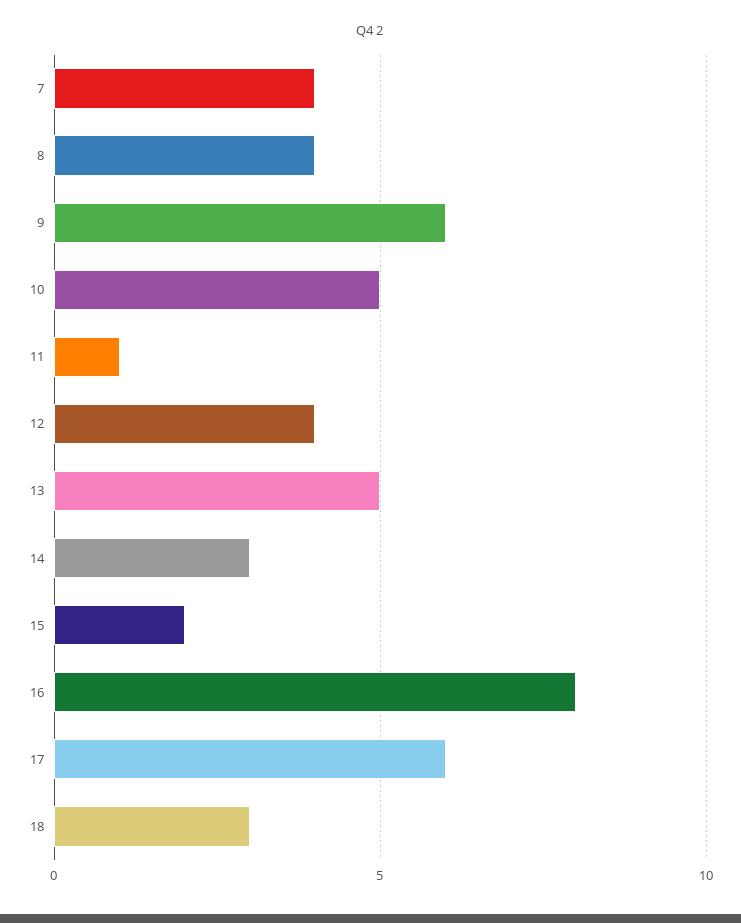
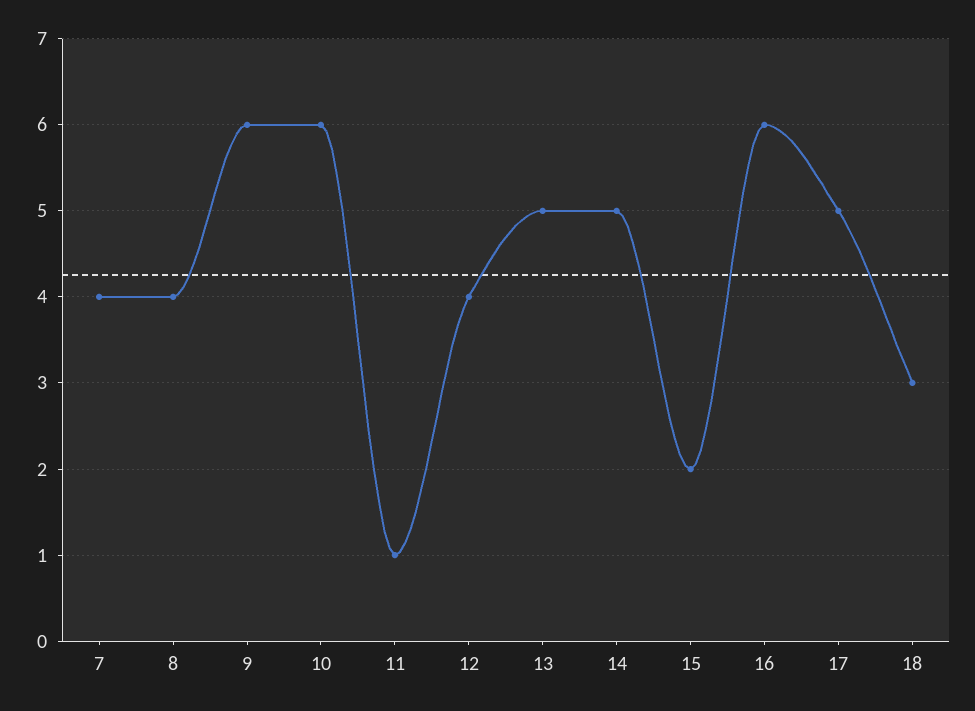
  {
    "7": 4,
    "8": 4,
    "9": 6,
-   "10": 5,
+   "10": 6,
    "11": 1,
    "12": 4,
    "13": 5,
-   "14": 3,
+   "14": 5,
    "15": 2,
-   "16": 8,
+   "16": 6,
-   "17": 6,
+   "17": 5,
    "18": 3
  }

